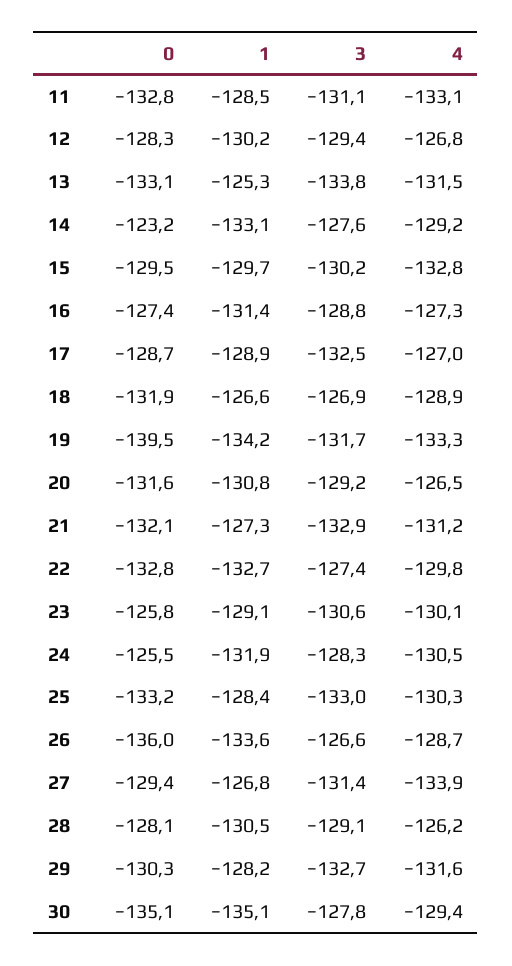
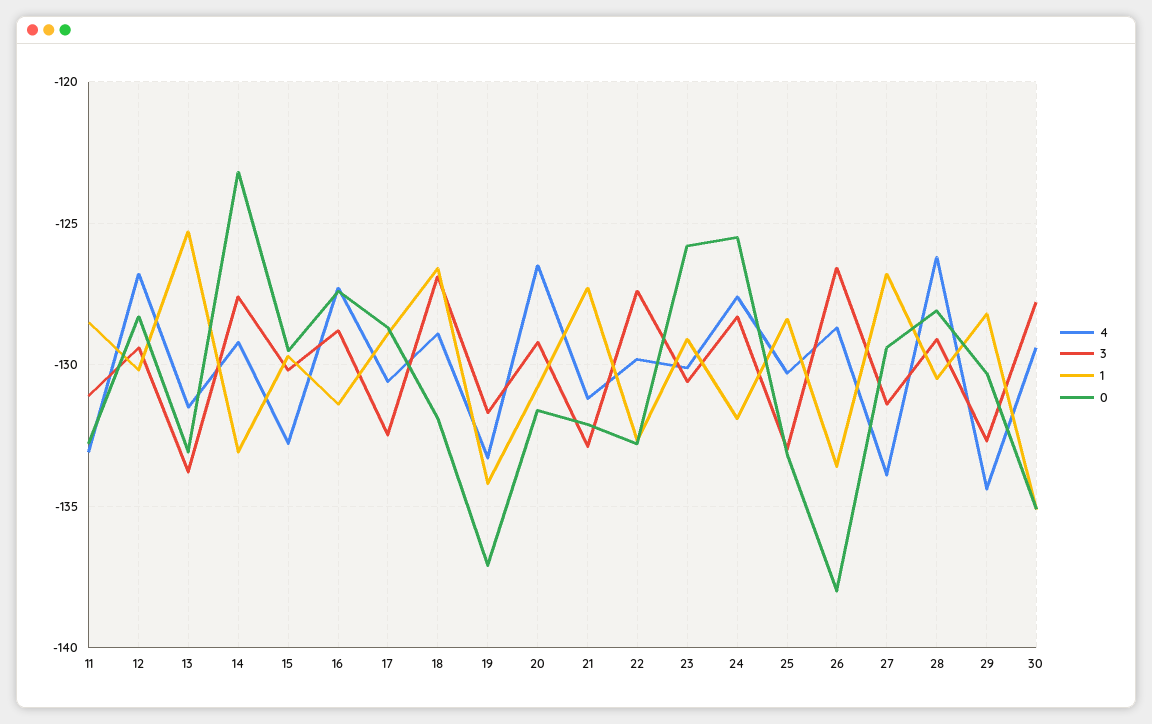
  {
    "0": {
      "11": -132.8,
      "12": -128.3,
      "13": -133.1,
      "14": -123.2,
      "15": -129.5,
      "16": -127.4,
      "17": -128.7,
      "18": -131.9,
-     "19": -139.5,
+     "19": -137,
      "20": -131.6,
      "21": -132.1,
      "22": -132.8,
      "23": -125.8,
      "24": -125.5,
      "25": -133.2,
-     "26": -136,
+     "26": -138,
      "27": -129.4,
      "28": -128.1,
      "29": -130.3,
      "30": -135.1
    },
    "1": {
      "11": -128.5,
      "12": -130.2,
      "13": -125.3,
      "14": -133.1,
      "15": -129.7,
      "16": -131.4,
      "17": -128.9,
      "18": -126.6,
      "19": -134.2,
      "20": -130.8,
      "21": -127.3,
      "22": -132.7,
      "23": -129.1,
      "24": -131.9,
      "25": -128.4,
      "26": -133.6,
      "27": -126.8,
      "28": -130.5,
      "29": -128.2,
      "30": -135.1
    },
    "3": {
      "11": -131.1,
      "12": -129.4,
      "13": -133.8,
      "14": -127.6,
      "15": -130.2,
      "16": -128.8,
      "17": -132.5,
      "18": -126.9,
      "19": -131.7,
      "20": -129.2,
      "21": -132.9,
      "22": -127.4,
      "23": -130.6,
      "24": -128.3,
      "25": -133,
      "26": -126.6,
      "27": -131.4,
      "28": -129.1,
      "29": -132.7,
      "30": -127.8
    },
    "4": {
      "11": -133.1,
      "12": -126.8,
      "13": -131.5,
      "14": -129.2,
      "15": -132.8,
      "16": -127.3,
-     "17": -127,
+     "17": -130.5,
      "18": -128.9,
      "19": -133.3,
      "20": -126.5,
      "21": -131.2,
      "22": -129.8,
      "23": -130.1,
-     "24": -130.5,
+     "24": -127.5,
      "25": -130.3,
      "26": -128.7,
      "27": -133.9,
      "28": -126.2,
-     "29": -131.6,
+     "29": -134.5,
      "30": -129.4
    }
  }

